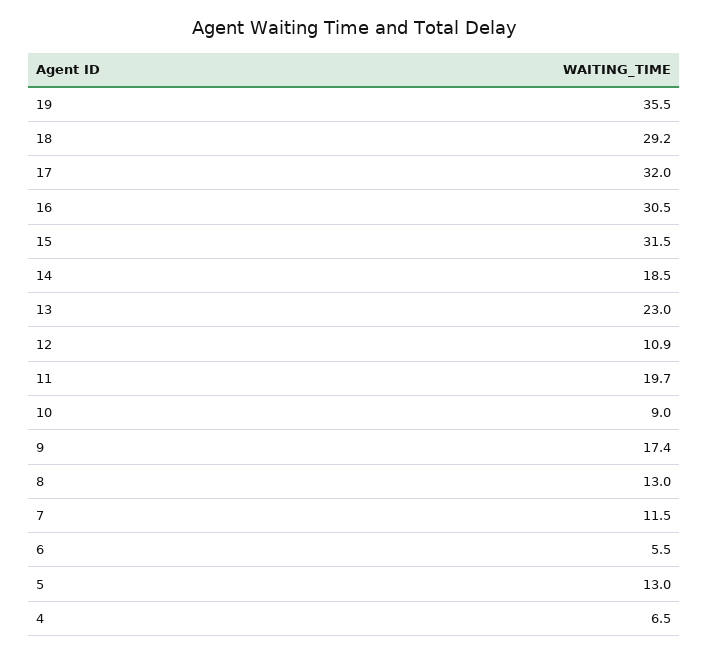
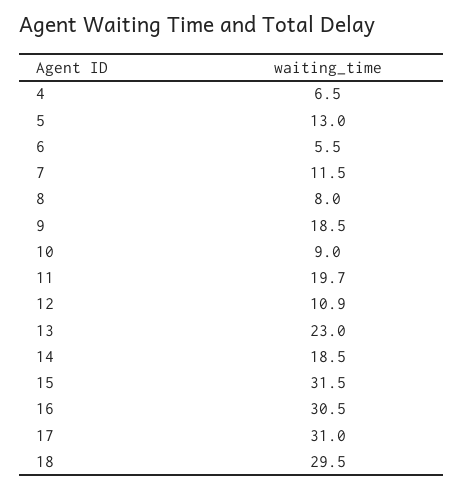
  {
-   "19": 35.5,
-   "18": 29.2,
+   "18": 29.5,
-   "17": 32,
+   "17": 31,
    "16": 30.5,
    "15": 31.5,
    "14": 18.5,
    "13": 23,
    "12": 10.9,
    "11": 19.7,
    "10": 9,
-   "9": 17.4,
+   "9": 18.5,
-   "8": 13,
+   "8": 8,
    "7": 11.5,
    "6": 5.5,
    "5": 13,
    "4": 6.5
  }

